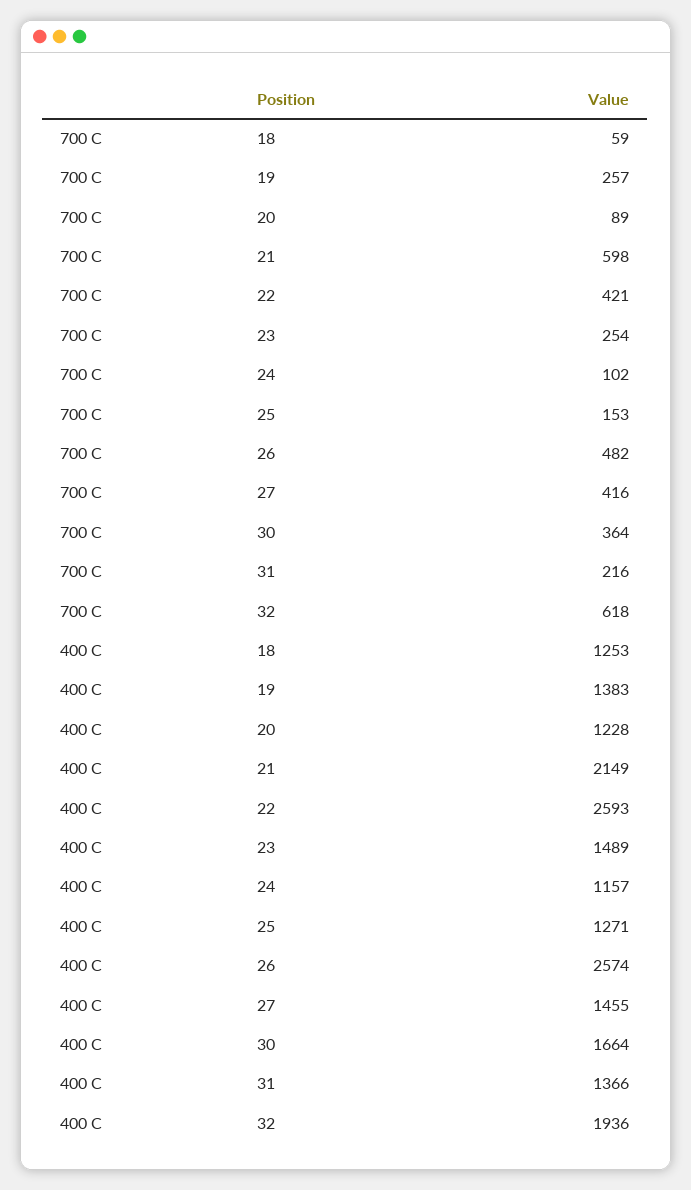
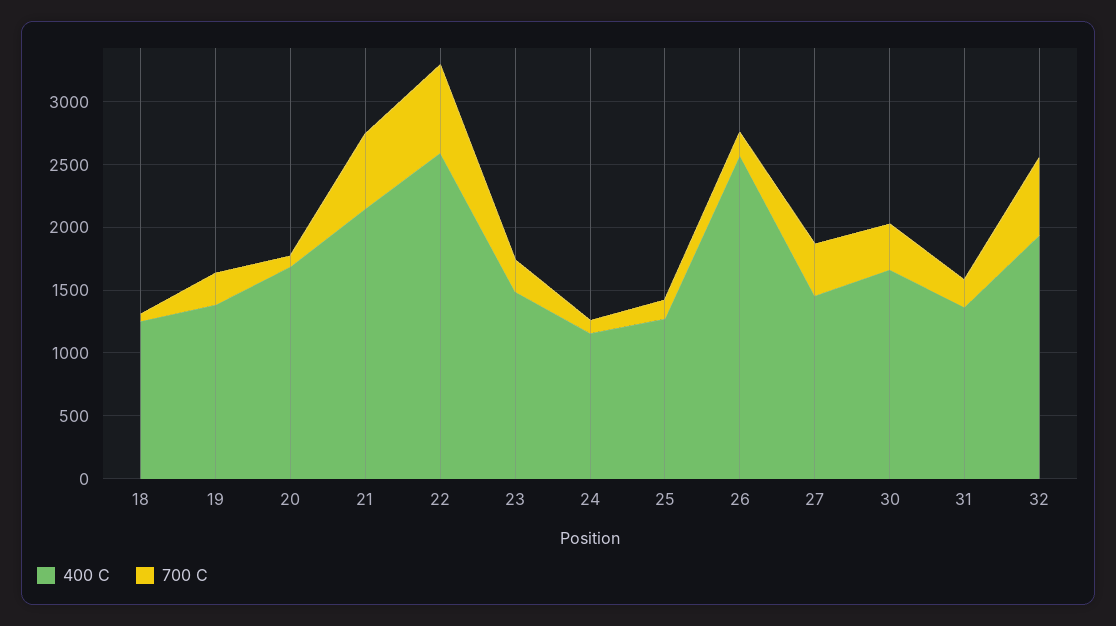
  {
    "700 C": {
      "18": 59,
      "19": 257,
      "20": 89,
      "21": 598,
-     "22": 421,
+     "22": 700,
      "23": 254,
      "24": 102,
      "25": 153,
-     "26": 482,
+     "26": 200,
      "27": 416,
      "30": 364,
      "31": 216,
      "32": 618
    },
    "400 C": {
      "18": 1253,
      "19": 1383,
-     "20": 1228,
+     "20": 1700,
      "21": 2149,
      "22": 2593,
      "23": 1489,
      "24": 1157,
      "25": 1271,
      "26": 2574,
      "27": 1455,
      "30": 1664,
      "31": 1366,
      "32": 1936
    }
  }

